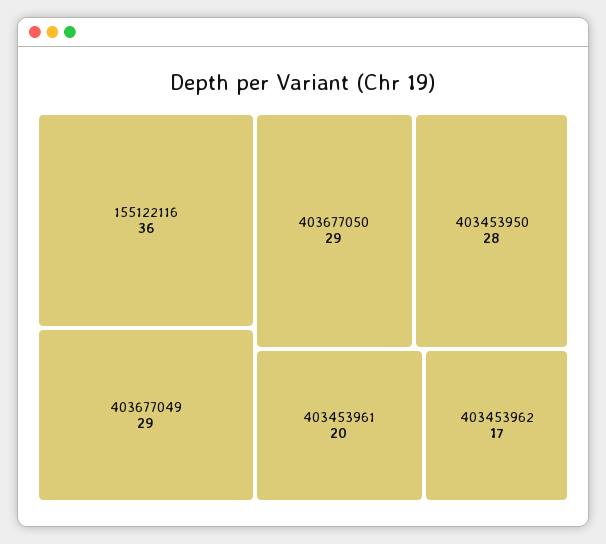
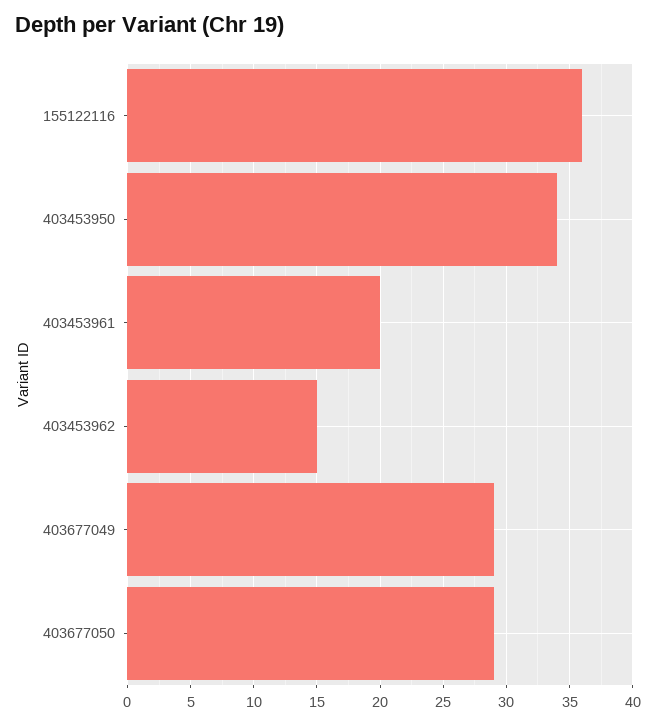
  {
    "155122116": 36,
    "403677049": 29,
    "403677050": 29,
-   "403453950": 28,
+   "403453950": 34,
    "403453961": 20,
-   "403453962": 17
+   "403453962": 15
  }

